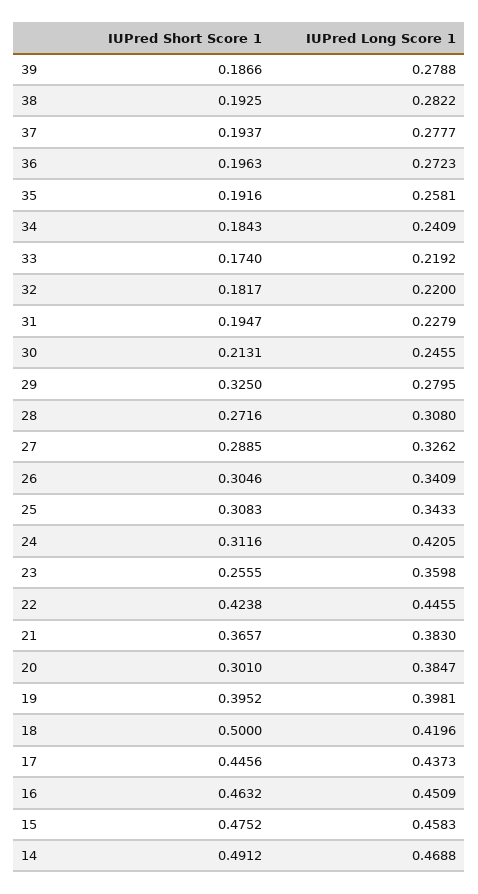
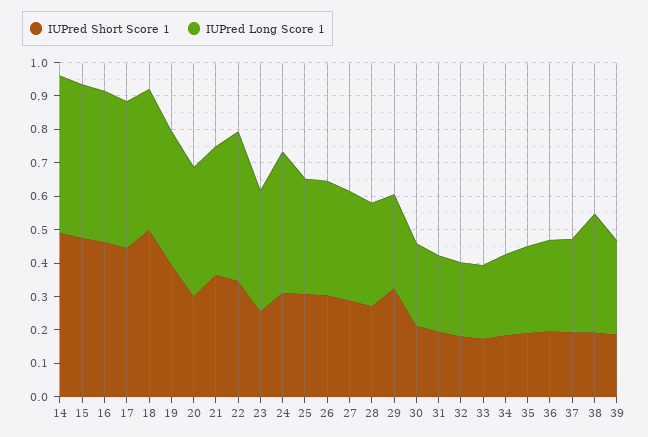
  {
    "IUPred Short Score 1": {
      "39": 0.1866,
      "38": 0.1925,
      "37": 0.1937,
      "36": 0.1963,
      "35": 0.1916,
      "34": 0.1843,
      "33": 0.174,
      "32": 0.1817,
      "31": 0.1947,
      "30": 0.2131,
      "29": 0.325,
      "28": 0.2716,
      "27": 0.2885,
      "26": 0.3046,
      "25": 0.3083,
      "24": 0.3116,
      "23": 0.2555,
-     "22": 0.4238,
+     "22": 0.35,
      "21": 0.3657,
      "20": 0.301,
      "19": 0.3952,
      "18": 0.5,
      "17": 0.4456,
      "16": 0.4632,
      "15": 0.4752,
      "14": 0.4912
    },
    "IUPred Long Score 1": {
      "39": 0.2788,
-     "38": 0.2822,
+     "38": 0.35,
      "37": 0.2777,
      "36": 0.2723,
      "35": 0.2581,
      "34": 0.2409,
      "33": 0.2192,
      "32": 0.22,
      "31": 0.2279,
      "30": 0.2455,
      "29": 0.2795,
      "28": 0.308,
      "27": 0.3262,
      "26": 0.3409,
      "25": 0.3433,
      "24": 0.4205,
      "23": 0.3598,
      "22": 0.4455,
      "21": 0.383,
      "20": 0.3847,
      "19": 0.3981,
      "18": 0.4196,
      "17": 0.4373,
      "16": 0.4509,
      "15": 0.4583,
      "14": 0.4688
    }
  }

